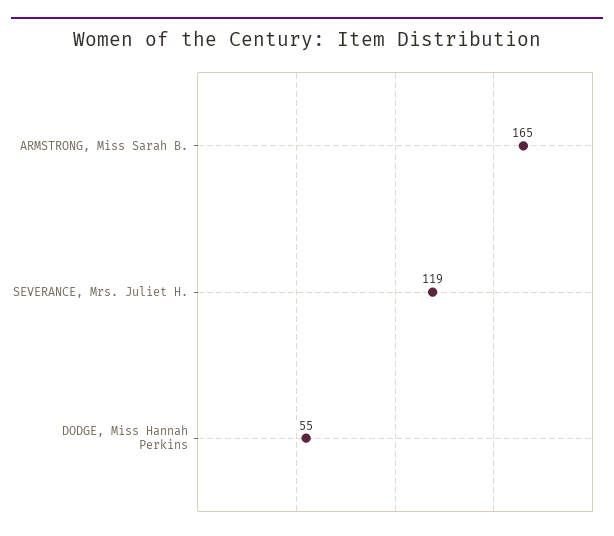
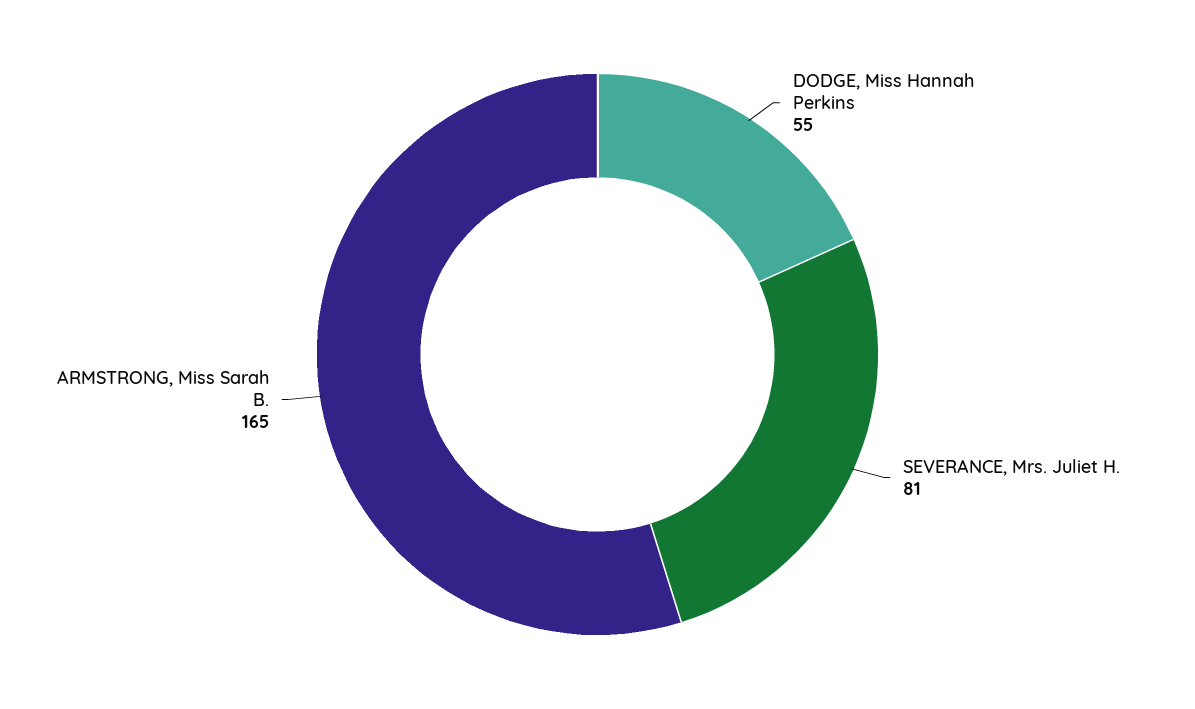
  {
    "ARMSTRONG, Miss Sarah B.": 165,
-   "SEVERANCE, Mrs. Juliet H.": 119,
+   "SEVERANCE, Mrs. Juliet H.": 81,
    "DODGE, Miss Hannah Perkins": 55
  }

